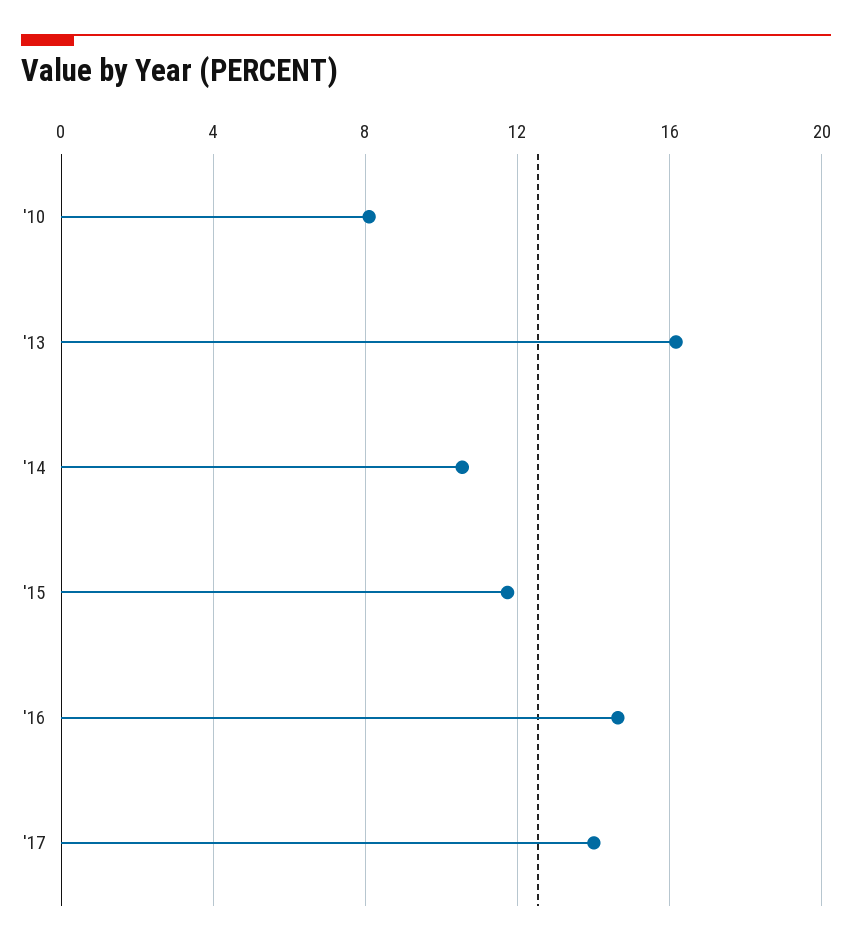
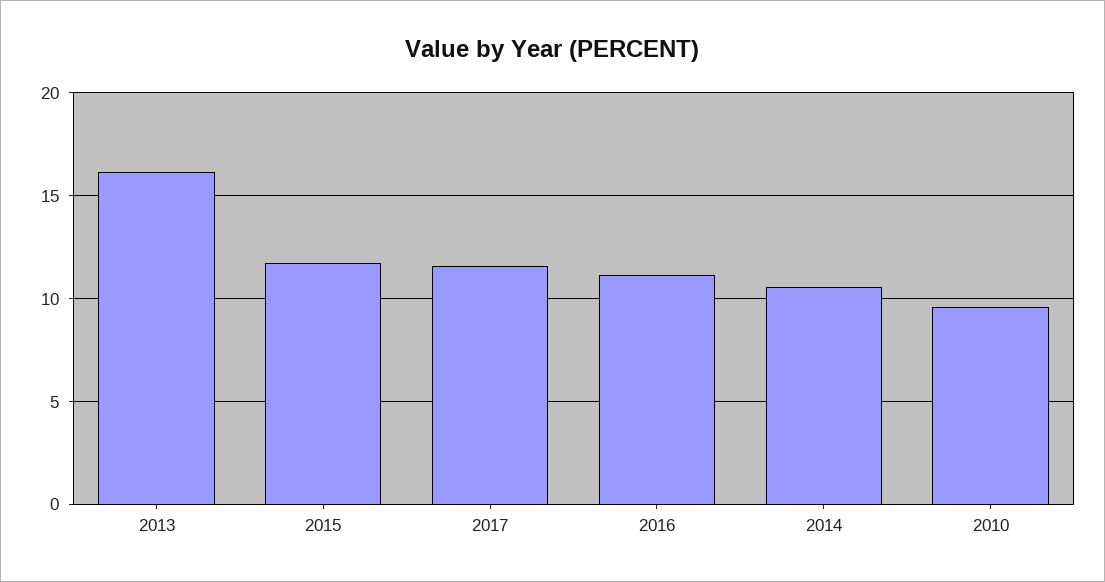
  {
-   "'10": 8,
+   "'10": 9.5,
    "'13": 16,
    "'14": 10.5,
    "'15": 11.5,
-   "'16": 14.5,
+   "'16": 11,
-   "'17": 14
+   "'17": 11.5
  }

